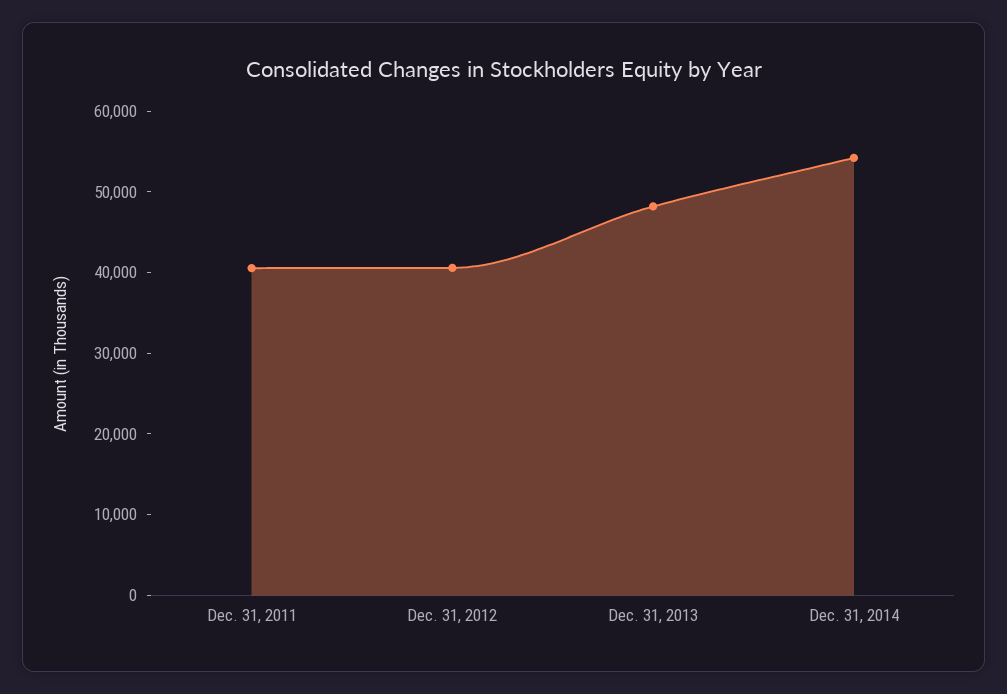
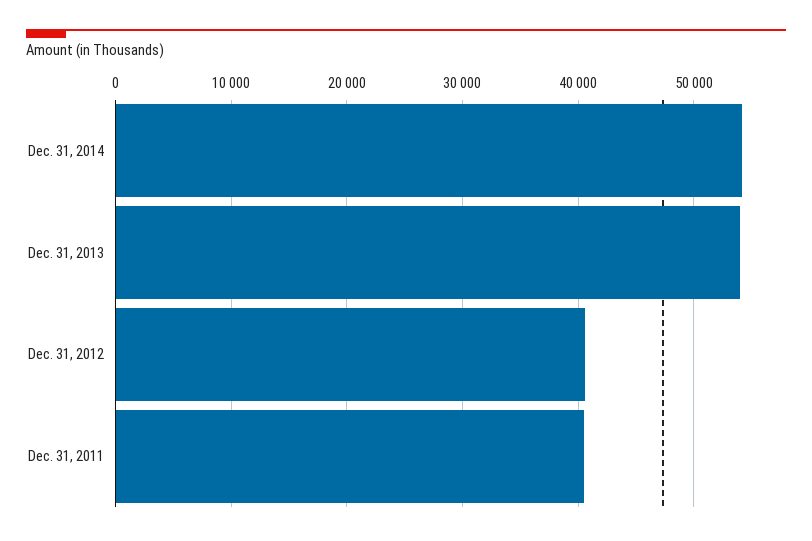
  {
    "Dec. 31, 2011": 41000,
    "Dec. 31, 2012": 41000,
-   "Dec. 31, 2013": 48000,
+   "Dec. 31, 2013": 54000,
    "Dec. 31, 2014": 54000
  }

